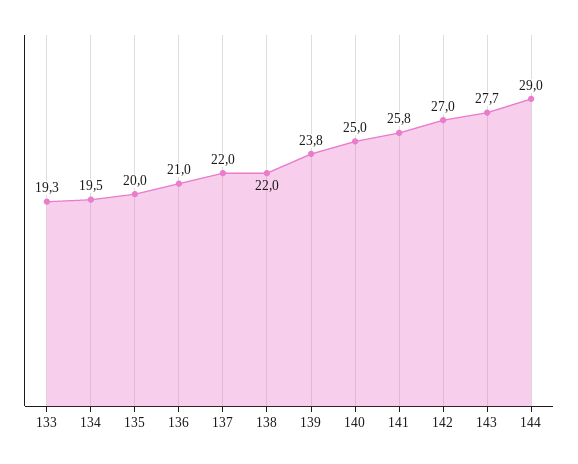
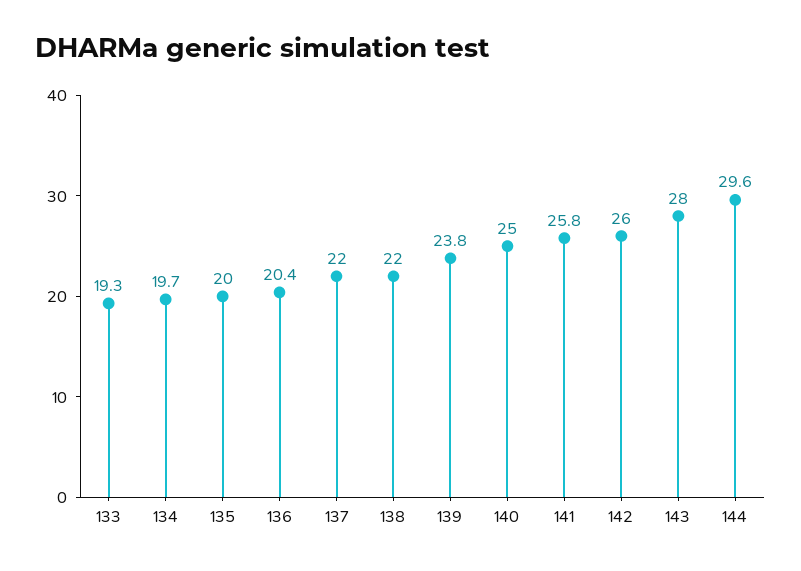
  {
    "133": 19.3,
-   "134": 19.5,
+   "134": 19.7,
    "135": 20,
-   "136": 21,
+   "136": 20.4,
    "137": 22,
    "138": 22,
    "139": 23.8,
    "140": 25,
    "141": 25.8,
-   "142": 27,
+   "142": 26,
-   "143": 27.7,
+   "143": 28,
-   "144": 29
+   "144": 29.6
  }

